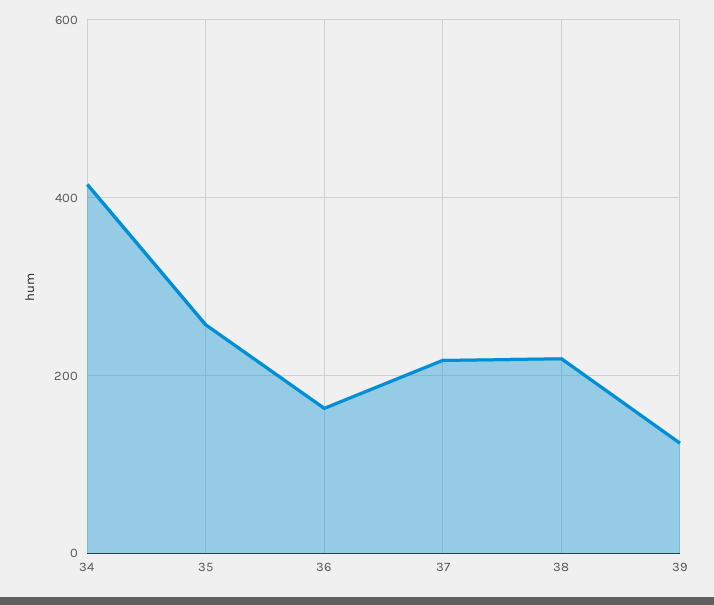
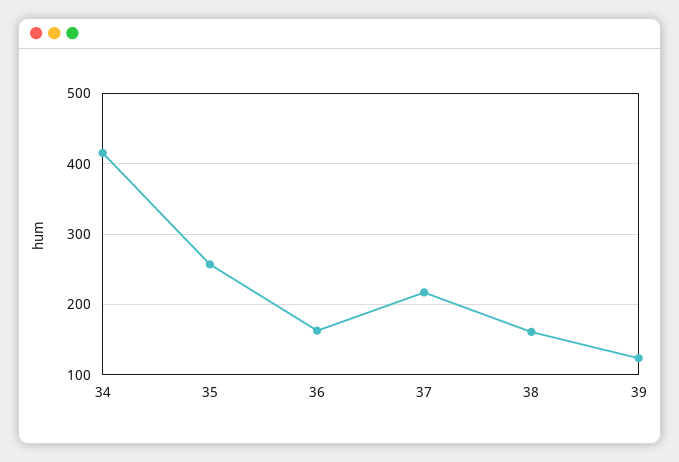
  {
    "34": 420,
    "35": 260,
    "36": 160,
    "37": 220,
-   "38": 220,
+   "38": 160,
    "39": 120
  }

